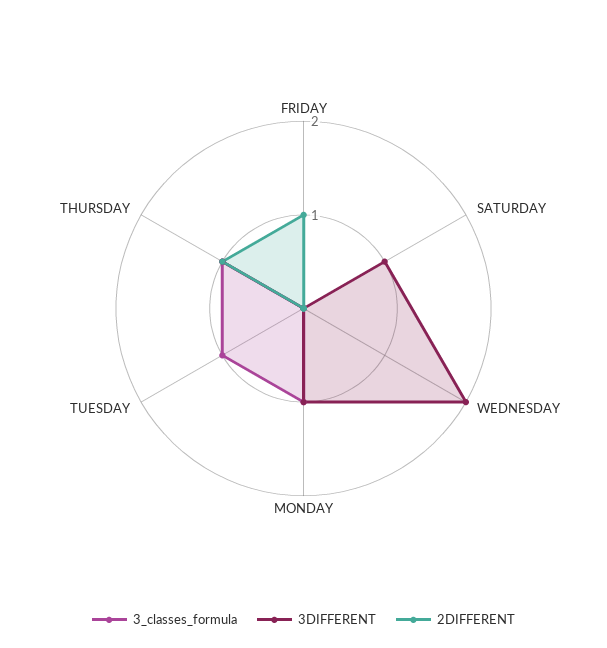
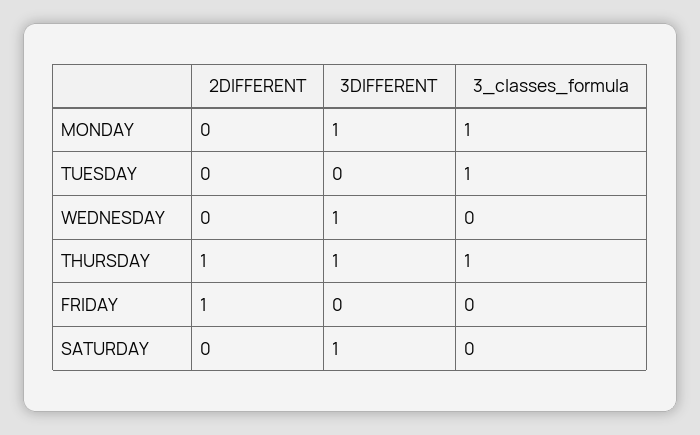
  {
    "3_classes_formula": {
      "FRIDAY": 0,
      "SATURDAY": 0,
      "WEDNESDAY": 0,
      "MONDAY": 1,
      "TUESDAY": 1,
      "THURSDAY": 1
    },
    "3DIFFERENT": {
      "FRIDAY": 0,
      "SATURDAY": 1,
-     "WEDNESDAY": 2,
+     "WEDNESDAY": 1,
      "MONDAY": 1,
      "TUESDAY": 0,
      "THURSDAY": 1
    },
    "2DIFFERENT": {
      "FRIDAY": 1,
      "SATURDAY": 0,
      "WEDNESDAY": 0,
      "MONDAY": 0,
      "TUESDAY": 0,
      "THURSDAY": 1
    }
  }

